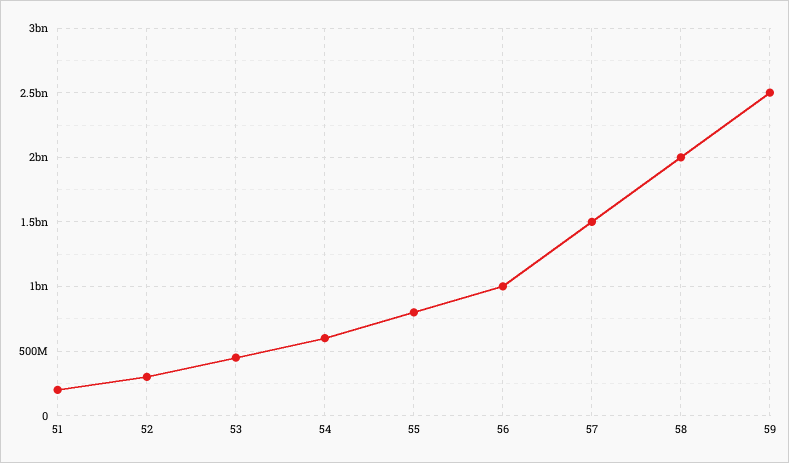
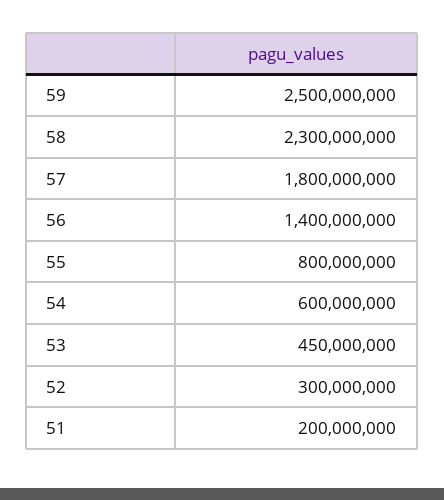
  {
    "51": 200000000,
    "52": 300000000,
    "53": 450000000,
    "54": 600000000,
    "55": 800000000,
-   "56": 1000000000,
+   "56": 1400000000,
-   "57": 1500000000,
+   "57": 1800000000,
-   "58": 2000000000,
+   "58": 2300000000,
    "59": 2500000000
  }

